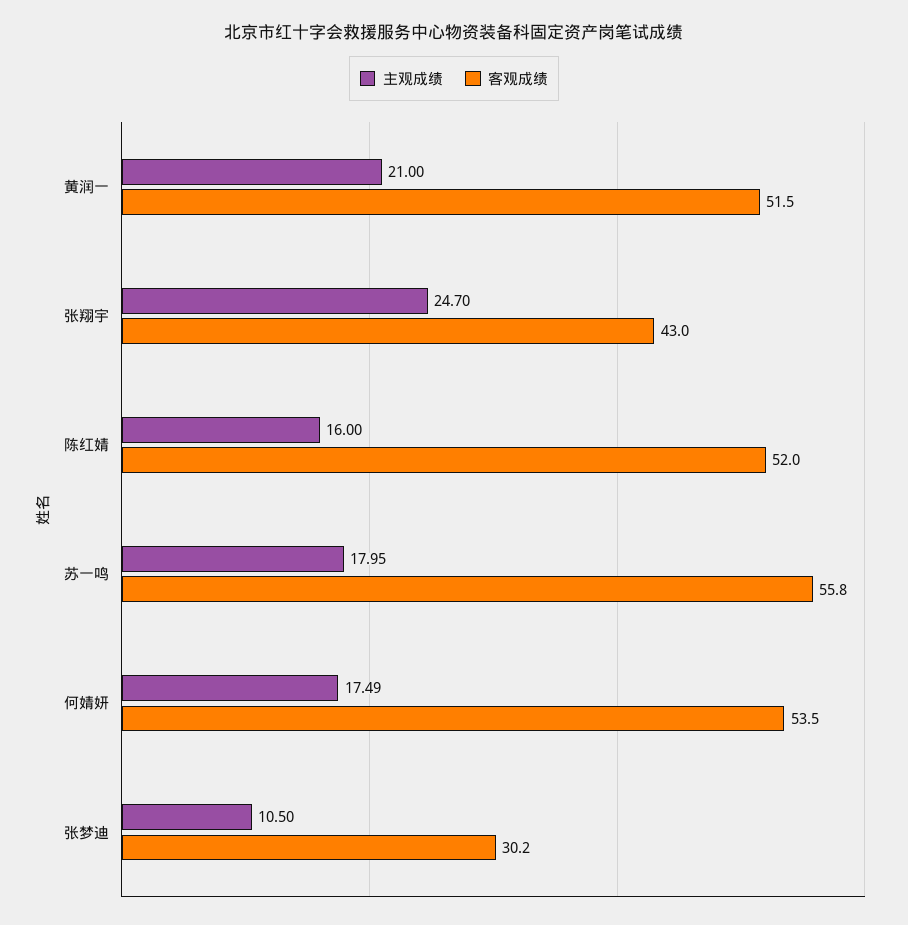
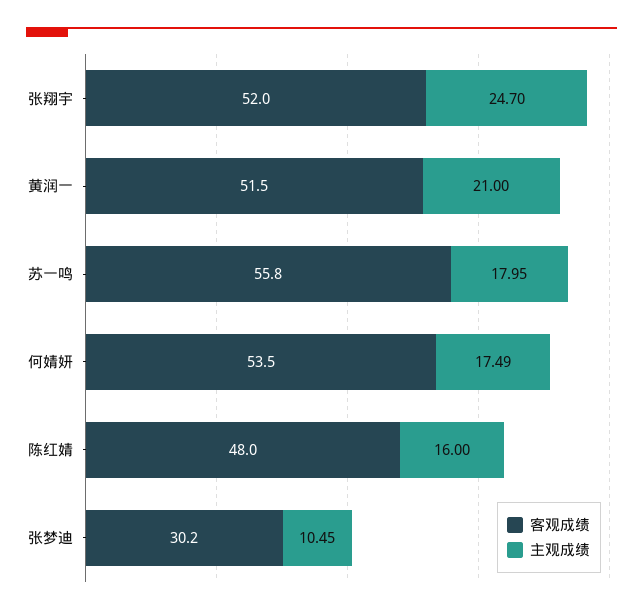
  {
    "主观成绩": {
      "黄润一": 21,
      "张翔宇": 24.7,
      "陈红婧": 16,
      "苏一鸣": 17.95,
      "何婧妍": 17.49,
-     "张梦迪": 10.5
+     "张梦迪": 10.45
    },
    "客观成绩": {
      "黄润一": 51.5,
-     "张翔宇": 43,
+     "张翔宇": 52,
-     "陈红婧": 52,
+     "陈红婧": 48,
      "苏一鸣": 55.8,
      "何婧妍": 53.5,
      "张梦迪": 30.2
    }
  }

